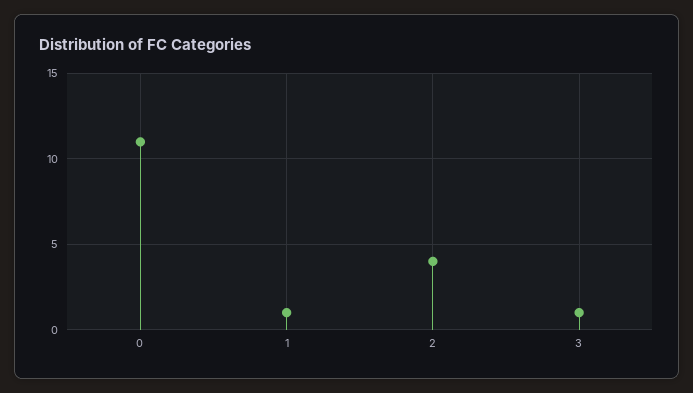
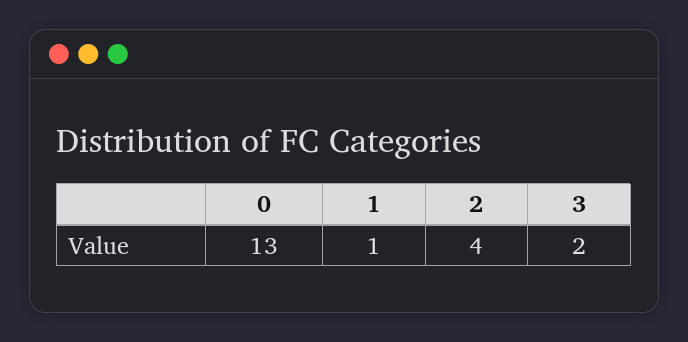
  {
-   "0": 11,
+   "0": 13,
    "1": 1,
    "2": 4,
-   "3": 1
+   "3": 2
  }

